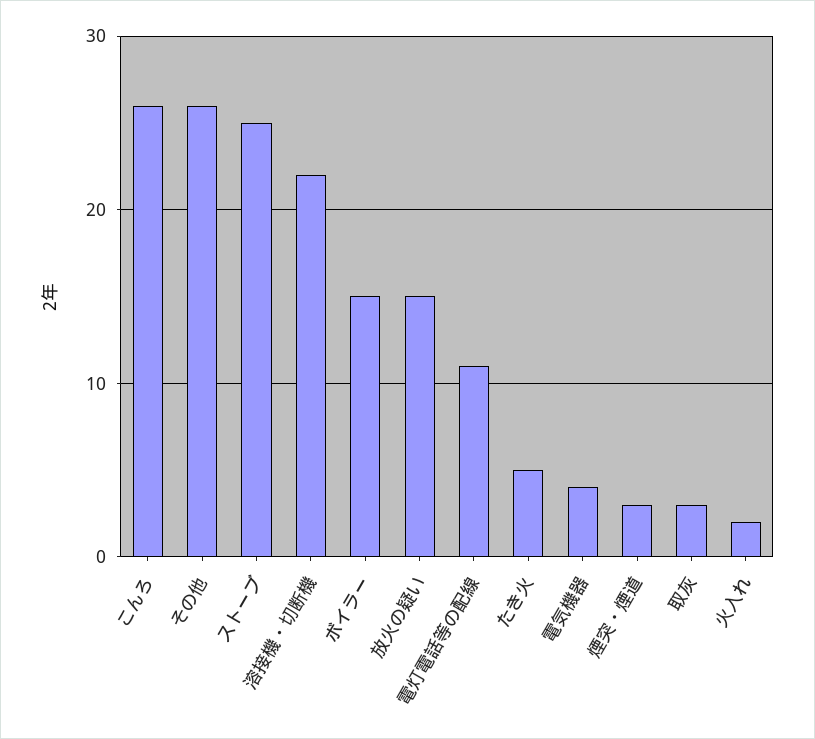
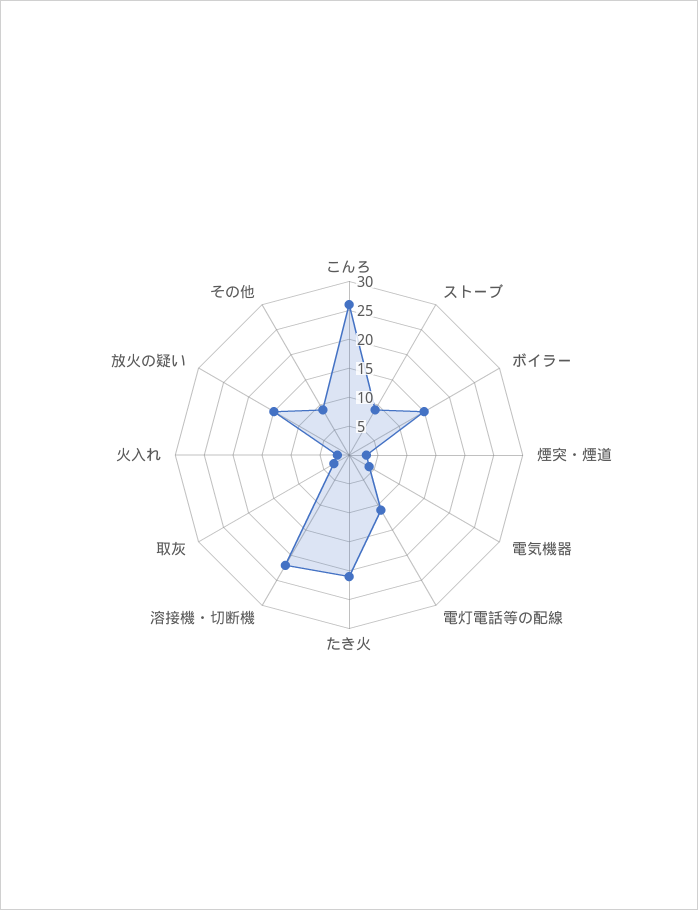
  {
    "こんろ": 26,
-   "その他": 26,
+   "その他": 10,
-   "ストーブ": 25,
+   "ストーブ": 10,
    "溶接機・切断機": 22,
    "ボイラー": 15,
    "放火の疑い": 15,
    "電灯電話等の配線": 11,
-   "たき火": 5,
+   "たき火": 20,
    "電気機器": 4,
    "煙突・煙道": 3,
    "取灰": 3,
    "火入れ": 2
  }

